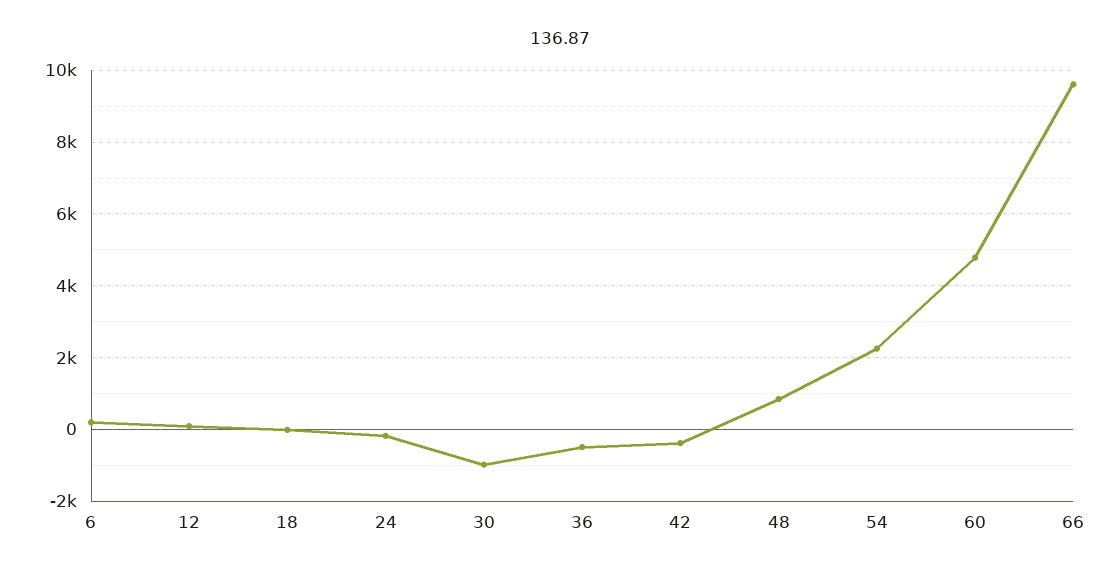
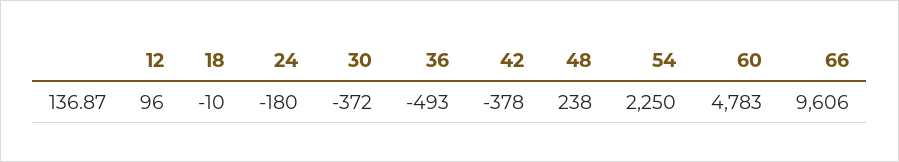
  {
-   "6": 200,
    "12": 96,
    "18": -10,
    "24": -180,
-   "30": -1000,
+   "30": -372,
    "36": -493,
    "42": -378,
-   "48": 800,
+   "48": 238,
    "54": 2250,
    "60": 4783,
    "66": 9606
  }

